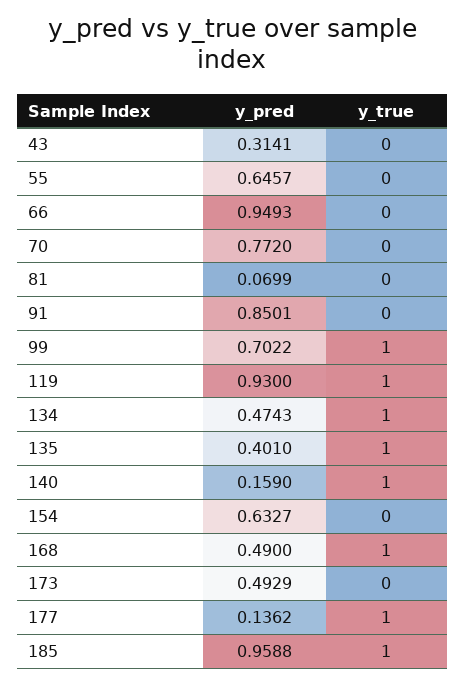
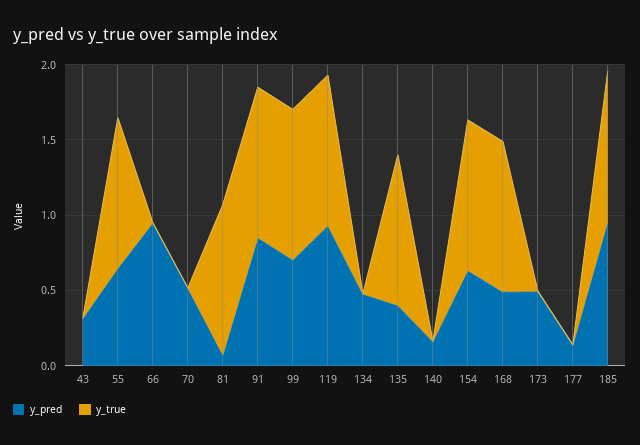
  {
    "y_pred": {
      "43": 0.3141,
      "55": 0.6457,
      "66": 0.9493,
-     "70": 0.772,
+     "70": 0.5,
      "81": 0.0699,
      "91": 0.8501,
      "99": 0.7022,
      "119": 0.93,
      "134": 0.4743,
      "135": 0.401,
      "140": 0.159,
      "154": 0.6327,
      "168": 0.49,
      "173": 0.4929,
      "177": 0.1362,
      "185": 0.9588
    },
    "y_true": {
      "43": 0,
-     "55": 0,
+     "55": 1,
      "66": 0,
      "70": 0,
-     "81": 0,
+     "81": 1,
-     "91": 0,
+     "91": 1,
      "99": 1,
      "119": 1,
-     "134": 1,
+     "134": 0,
      "135": 1,
-     "140": 1,
+     "140": 0,
-     "154": 0,
+     "154": 1,
      "168": 1,
      "173": 0,
-     "177": 1,
+     "177": 0,
      "185": 1
    }
  }

